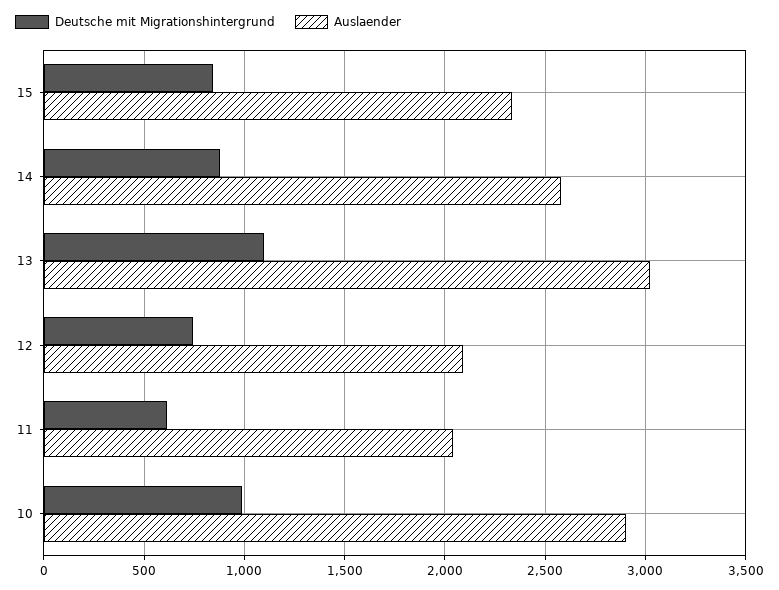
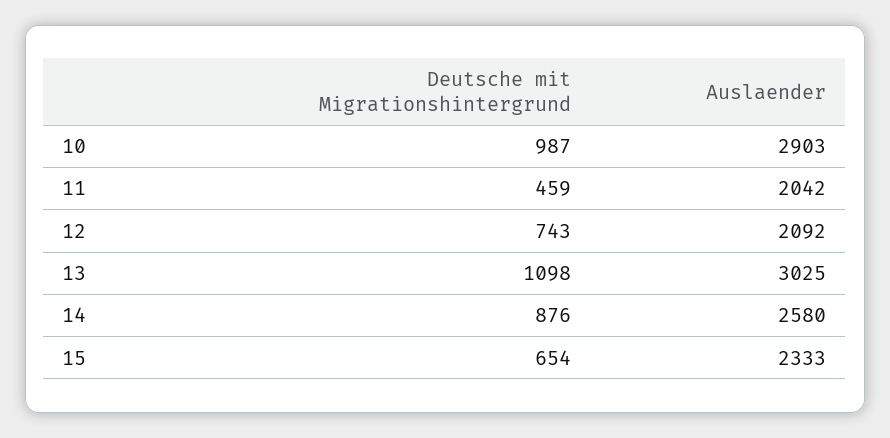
  {
    "Deutsche mit Migrationshintergrund": {
-     "15": 850,
+     "15": 654,
      "14": 876,
      "13": 1098,
      "12": 743,
-     "11": 600,
+     "11": 459,
      "10": 987
    },
    "Auslaender": {
      "15": 2333,
      "14": 2580,
      "13": 3025,
      "12": 2092,
      "11": 2042,
      "10": 2903
    }
  }

